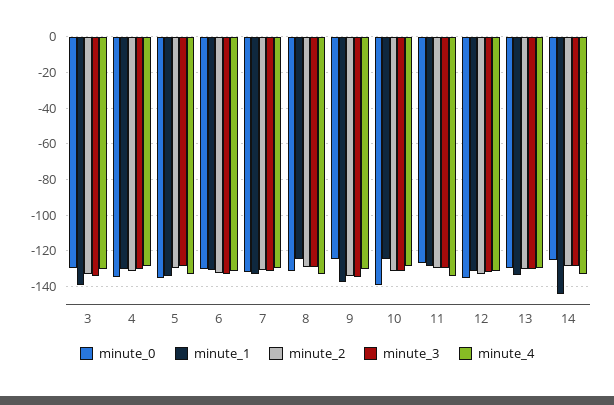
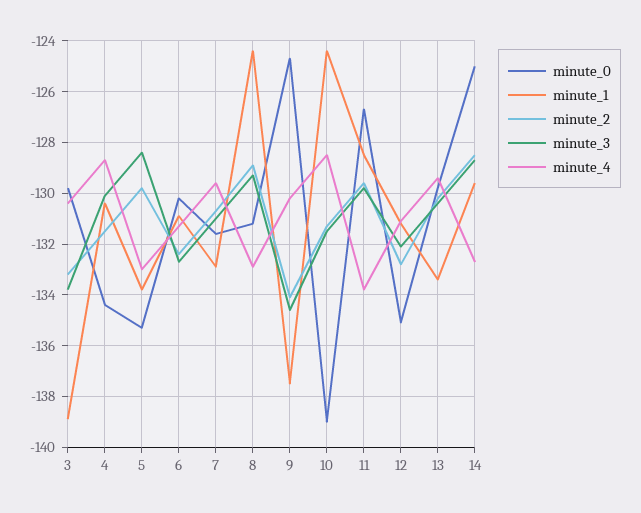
  {
    "minute_0": {
      "3": -130,
      "4": -134.5,
      "5": -135.5,
      "6": -130,
      "7": -131.5,
      "8": -131,
      "9": -124.5,
      "10": -139,
      "11": -126.5,
      "12": -135,
      "13": -130,
      "14": -125
    },
    "minute_1": {
      "3": -139,
      "4": -130.5,
      "5": -134,
      "6": -131,
      "7": -133,
      "8": -124.5,
      "9": -137.5,
      "10": -124.5,
      "11": -128.5,
      "12": -131,
      "13": -133.5,
-     "14": -145
+     "14": -129.5
    },
    "minute_2": {
      "3": -133,
      "4": -131.5,
      "5": -130,
      "6": -132.5,
      "7": -130.5,
      "8": -129,
      "9": -134,
      "10": -131.5,
      "11": -129.5,
      "12": -133,
      "13": -130,
      "14": -128.5
    },
    "minute_3": {
      "3": -134,
      "4": -130,
      "5": -128.5,
      "6": -132.5,
      "7": -131,
      "8": -129.5,
      "9": -134.5,
      "10": -131.5,
      "11": -130,
      "12": -132,
      "13": -130.5,
      "14": -128.5
    },
    "minute_4": {
      "3": -130.5,
      "4": -128.5,
      "5": -133,
      "6": -131.5,
      "7": -129.5,
      "8": -133,
      "9": -130,
      "10": -128.5,
      "11": -134,
      "12": -131,
      "13": -129.5,
      "14": -132.5
    }
  }

